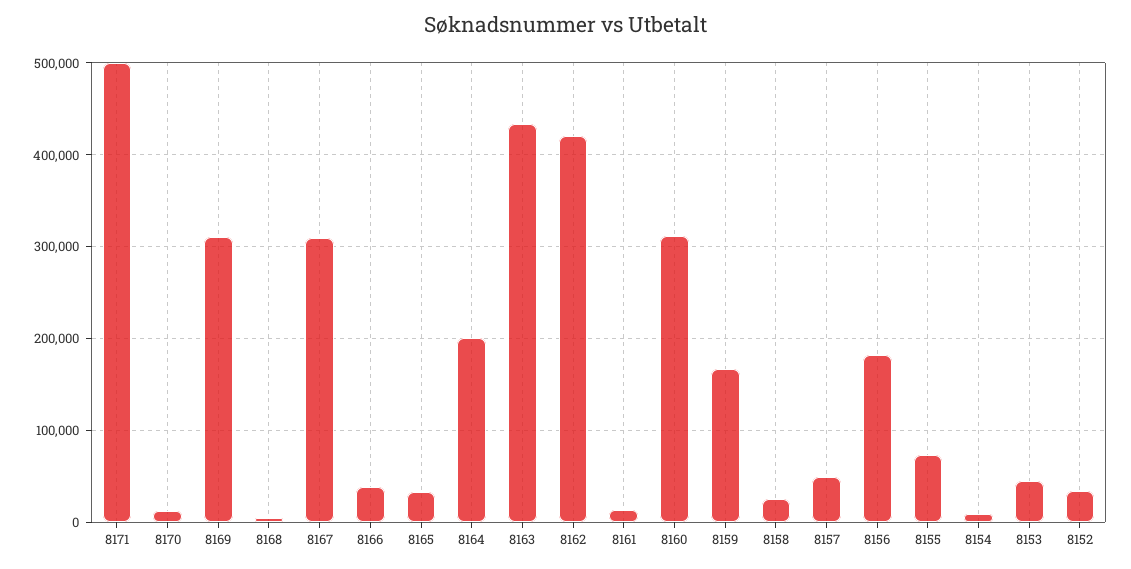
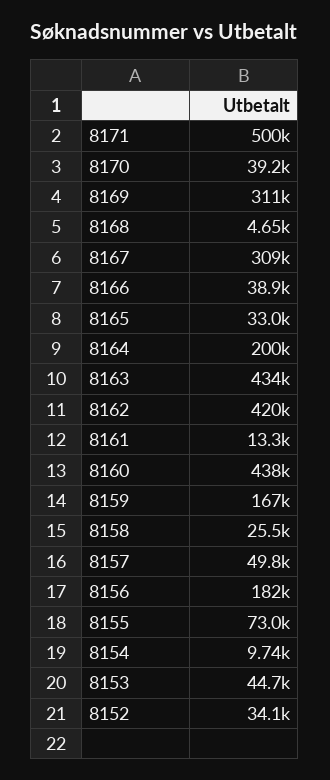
  {
    "8171": 500000,
-   "8170": 10000,
+   "8170": 39200,
    "8169": 311000,
    "8168": 4650,
    "8167": 309000,
    "8166": 38900,
    "8165": 33000,
    "8164": 200000,
    "8163": 434000,
    "8162": 420000,
    "8161": 13300,
-   "8160": 310000,
+   "8160": 438000,
    "8159": 167000,
    "8158": 25500,
    "8157": 49800,
    "8156": 182000,
    "8155": 73000,
    "8154": 9740,
    "8153": 44700,
    "8152": 34100
  }

